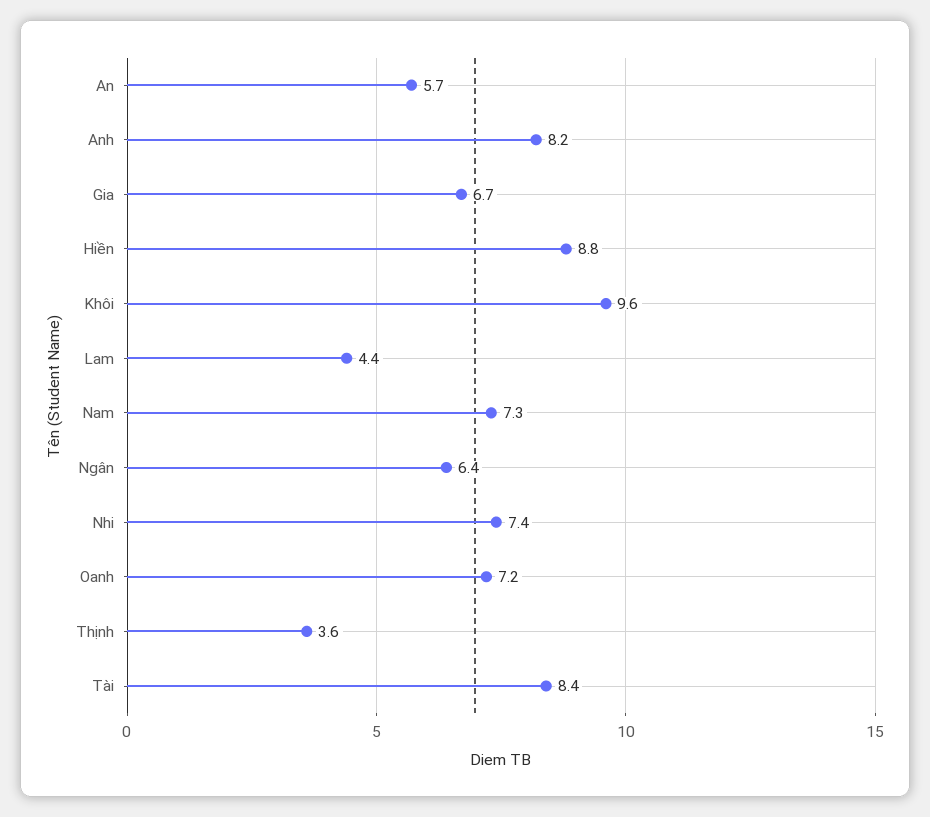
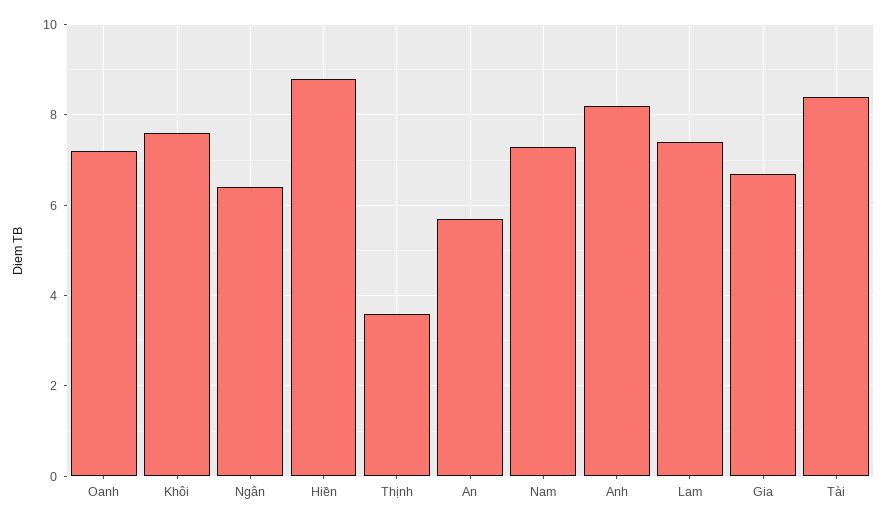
  {
    "An": 5.7,
    "Anh": 8.2,
    "Gia": 6.7,
    "Hiền": 8.8,
-   "Khôi": 9.6,
+   "Khôi": 7.5,
-   "Lam": 4.4,
+   "Lam": 7.5,
    "Nam": 7.3,
    "Ngân": 6.4,
-   "Nhi": 7.4,
    "Oanh": 7.2,
    "Thịnh": 3.6,
    "Tài": 8.4
  }

